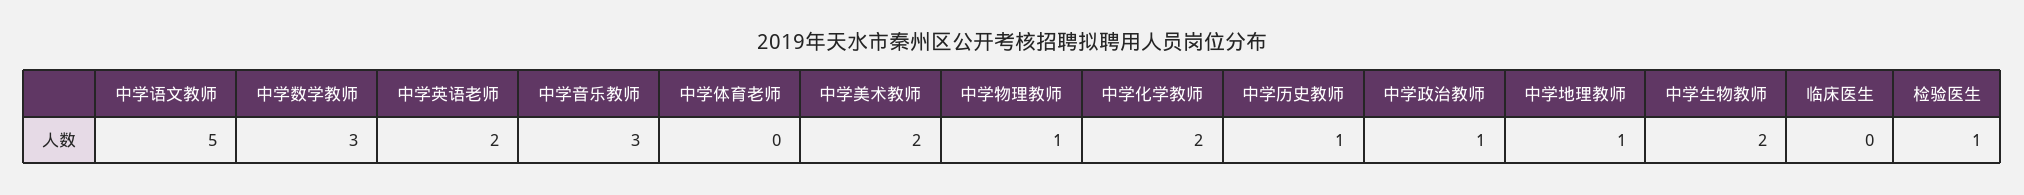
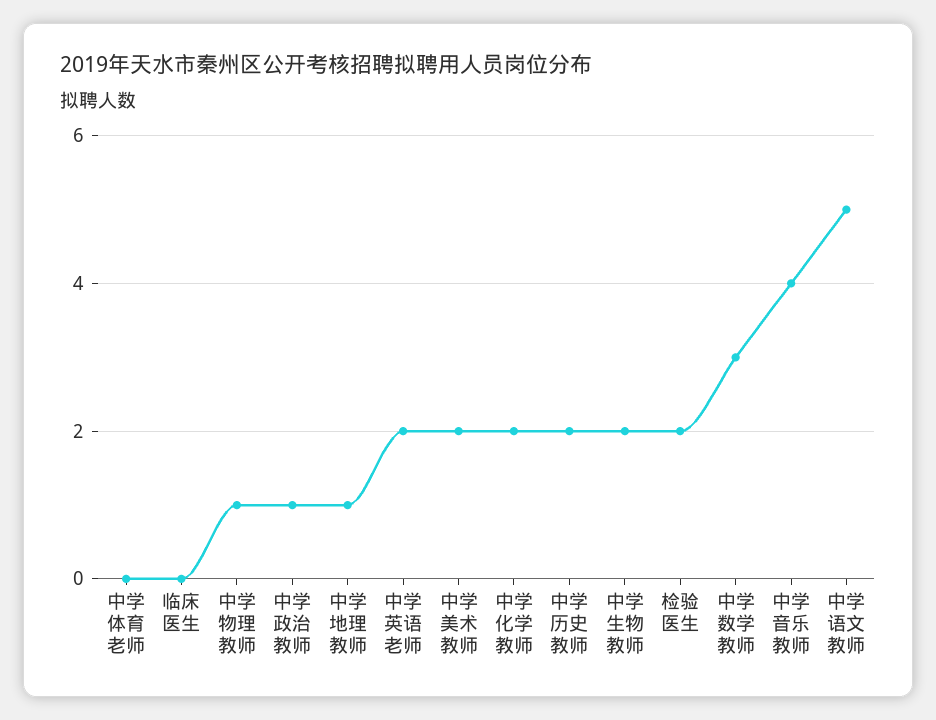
  {
    "中学语文教师": 5,
    "中学数学教师": 3,
    "中学英语老师": 2,
-   "中学音乐教师": 3,
+   "中学音乐教师": 4,
    "中学体育老师": 0,
    "中学美术教师": 2,
    "中学物理教师": 1,
    "中学化学教师": 2,
-   "中学历史教师": 1,
+   "中学历史教师": 2,
    "中学政治教师": 1,
    "中学地理教师": 1,
    "中学生物教师": 2,
    "临床医生": 0,
-   "检验医生": 1
+   "检验医生": 2
  }

